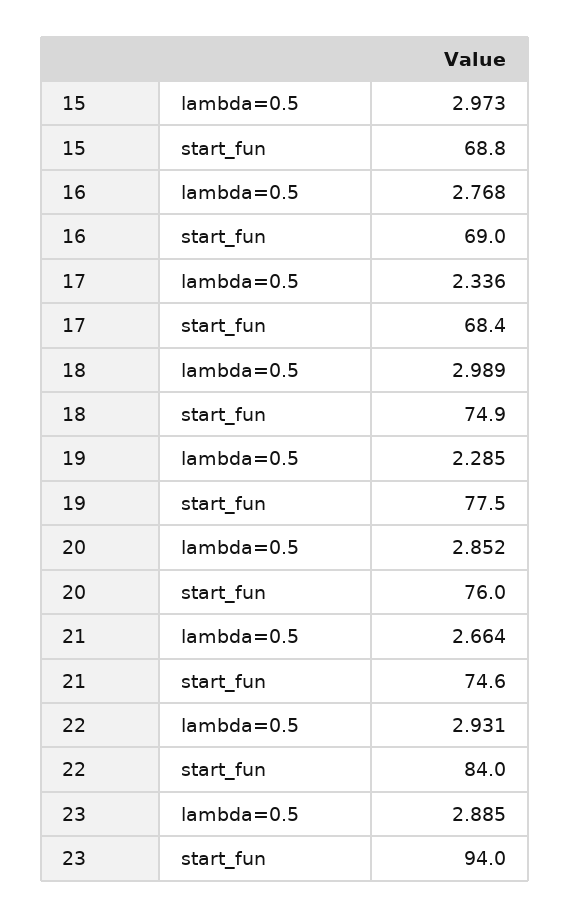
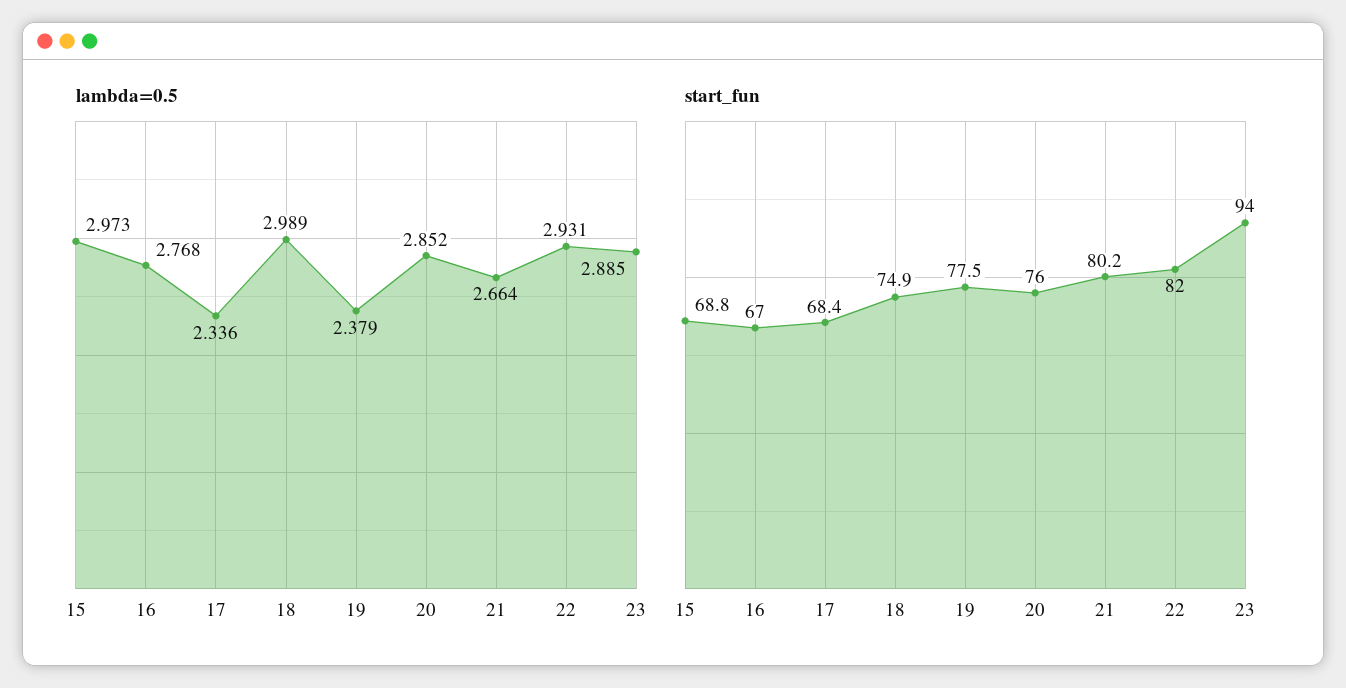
  {
    "lambda=0.5": {
      "15": 2.973,
      "16": 2.768,
      "17": 2.336,
      "18": 2.989,
-     "19": 2.285,
+     "19": 2.379,
      "20": 2.852,
      "21": 2.664,
      "22": 2.931,
      "23": 2.885
    },
    "start_fun": {
      "15": 68.8,
-     "16": 69,
+     "16": 67,
      "17": 68.4,
      "18": 74.9,
      "19": 77.5,
      "20": 76,
-     "21": 74.6,
+     "21": 80.2,
-     "22": 84,
+     "22": 82,
      "23": 94
    }
  }

